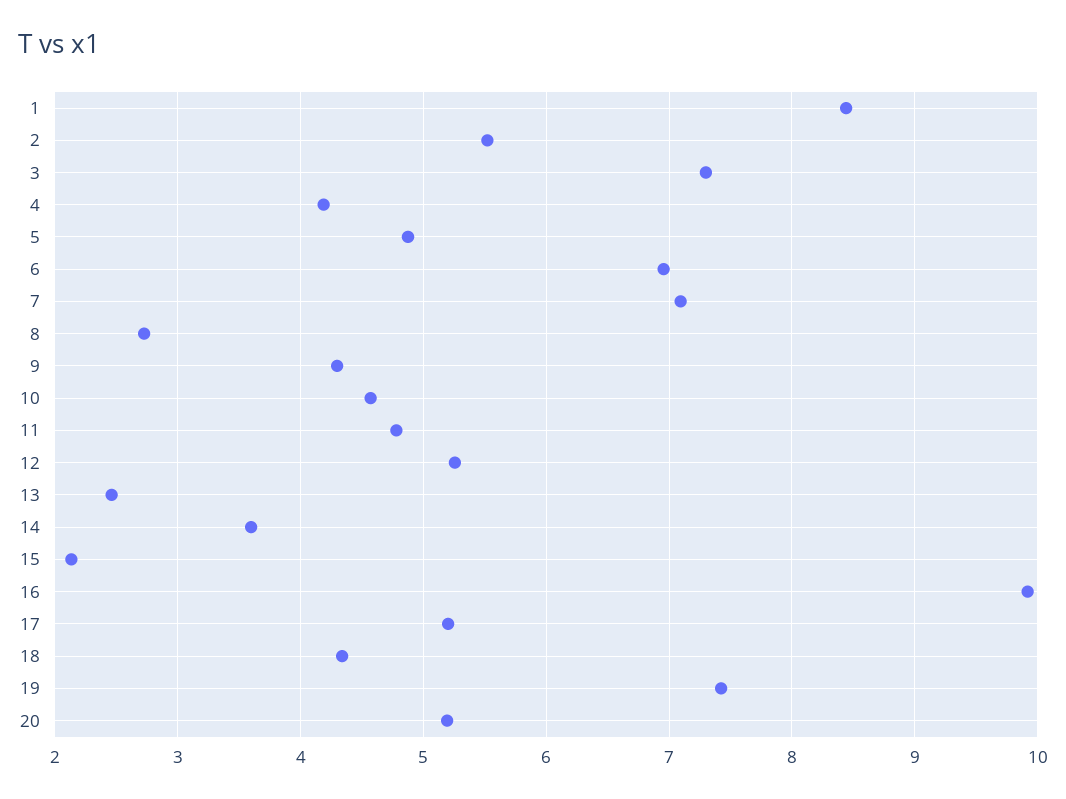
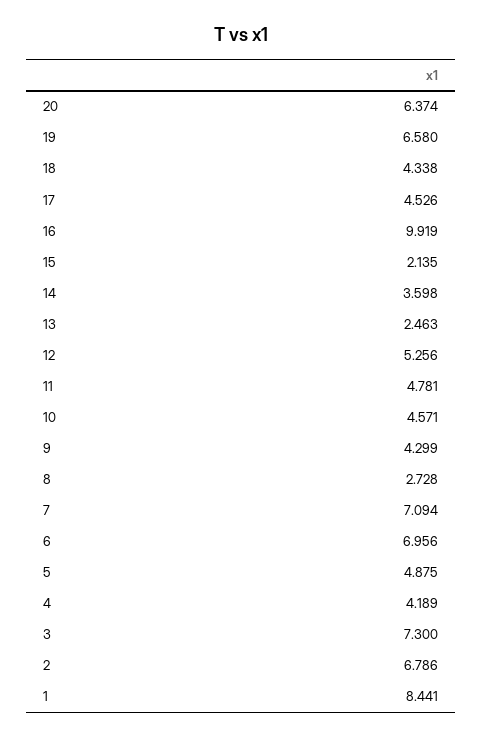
  {
    "1": 8.441,
-   "2": 5.5,
+   "2": 6.786,
    "3": 7.3,
    "4": 4.189,
    "5": 4.875,
    "6": 6.956,
    "7": 7.094,
    "8": 2.728,
    "9": 4.299,
    "10": 4.571,
    "11": 4.781,
    "12": 5.256,
    "13": 2.463,
    "14": 3.598,
    "15": 2.135,
    "16": 9.919,
-   "17": 5.2,
+   "17": 4.526,
    "18": 4.338,
-   "19": 7.4,
+   "19": 6.58,
-   "20": 5.2
+   "20": 6.374
  }

